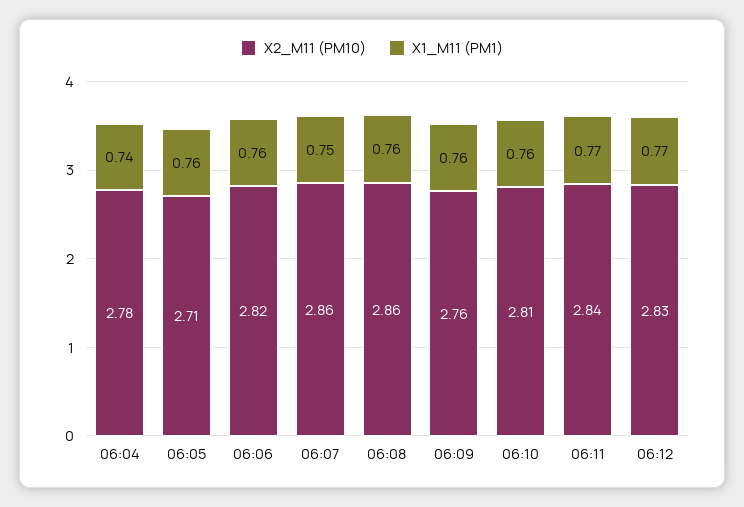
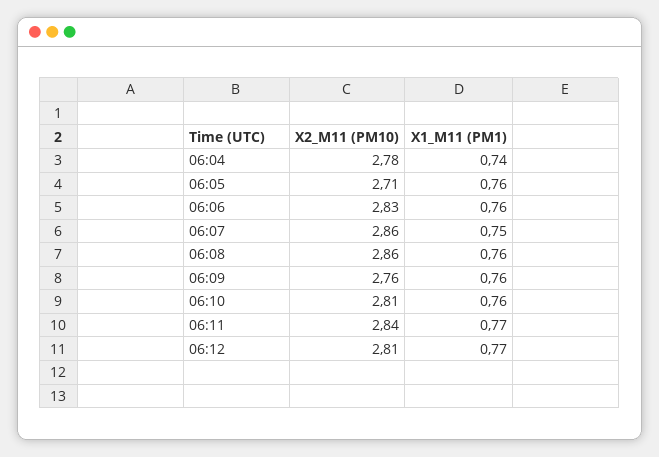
  {
    "X2_M11 (PM10)": {
      "06:04": 2.78,
      "06:05": 2.71,
-     "06:06": 2.82,
+     "06:06": 2.83,
      "06:07": 2.86,
      "06:08": 2.86,
      "06:09": 2.76,
      "06:10": 2.81,
      "06:11": 2.84,
-     "06:12": 2.83
+     "06:12": 2.81
    },
    "X1_M11 (PM1)": {
      "06:04": 0.74,
      "06:05": 0.76,
      "06:06": 0.76,
      "06:07": 0.75,
      "06:08": 0.76,
      "06:09": 0.76,
      "06:10": 0.76,
      "06:11": 0.77,
      "06:12": 0.77
    }
  }

